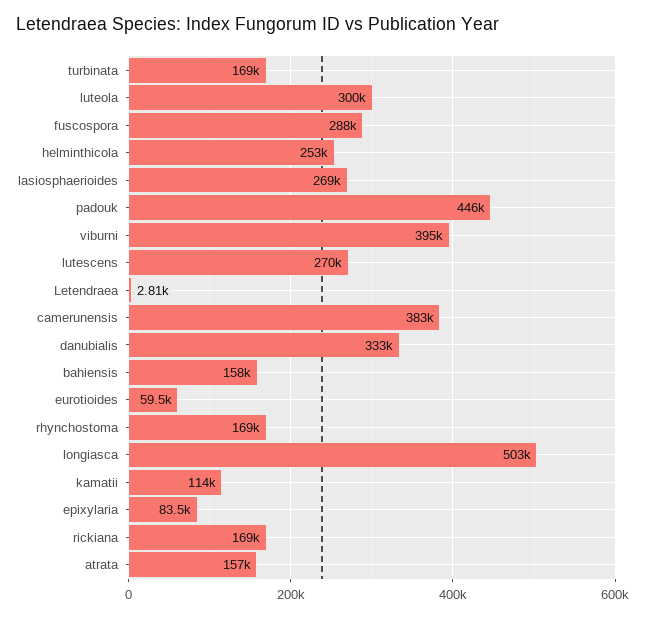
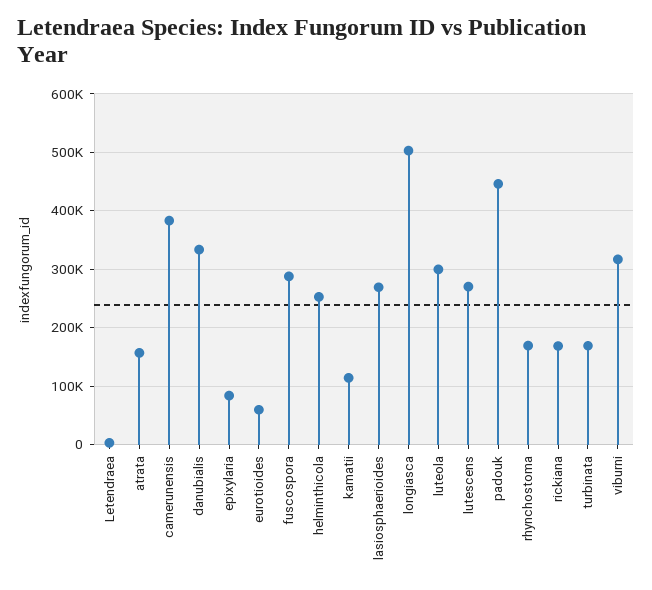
  {
    "turbinata": 169000,
    "luteola": 300000,
    "fuscospora": 288000,
    "helminthicola": 253000,
    "lasiosphaerioides": 269000,
    "padouk": 446000,
-   "viburni": 395000,
+   "viburni": 320000,
    "lutescens": 270000,
    "Letendraea": 2810,
    "camerunensis": 383000,
    "danubialis": 333000,
-   "bahiensis": 158000,
    "eurotioides": 59500,
    "rhynchostoma": 169000,
    "longiasca": 503000,
    "kamatii": 114000,
    "epixylaria": 83500,
    "rickiana": 169000,
    "atrata": 157000
  }

